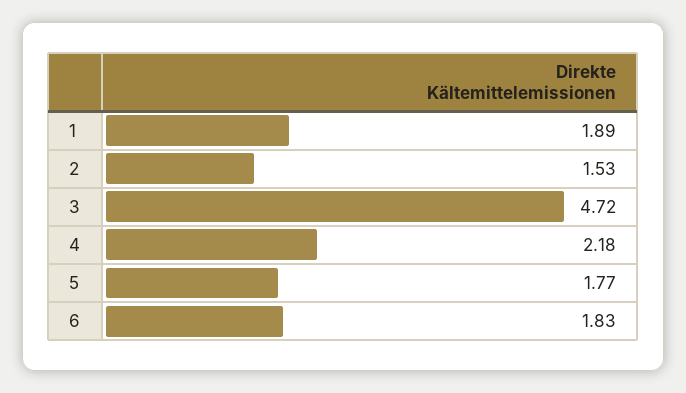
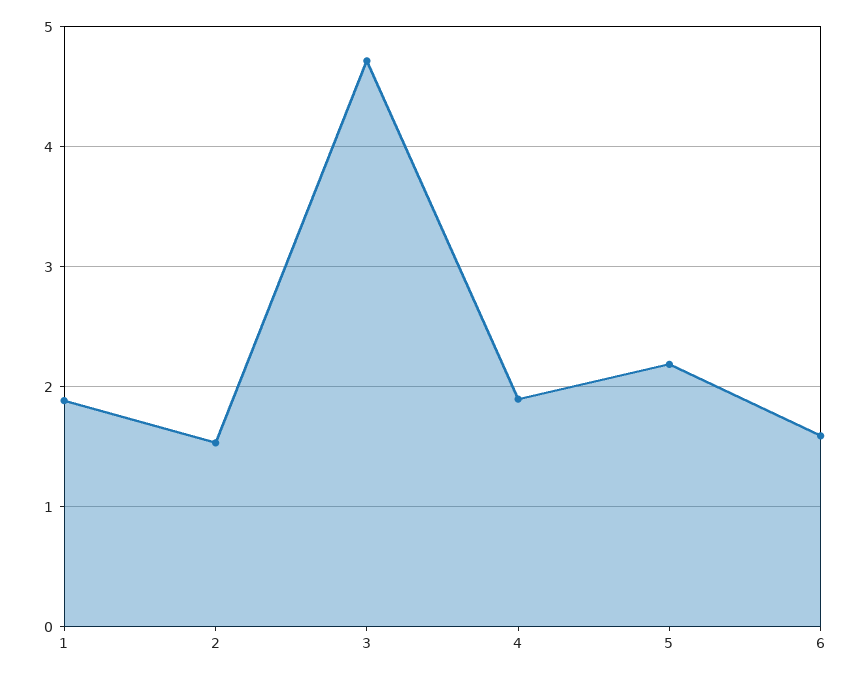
  {
    "1": 1.89,
    "2": 1.53,
    "3": 4.72,
-   "4": 2.18,
+   "4": 1.9,
-   "5": 1.77,
+   "5": 2.2,
-   "6": 1.83
+   "6": 1.6
  }

